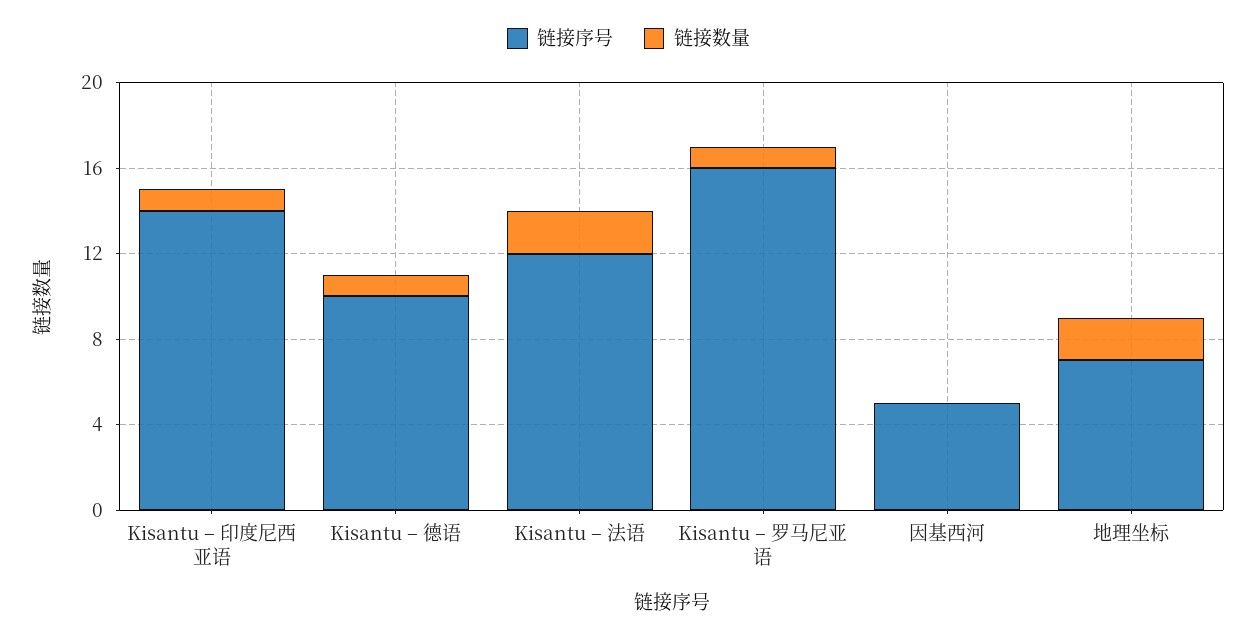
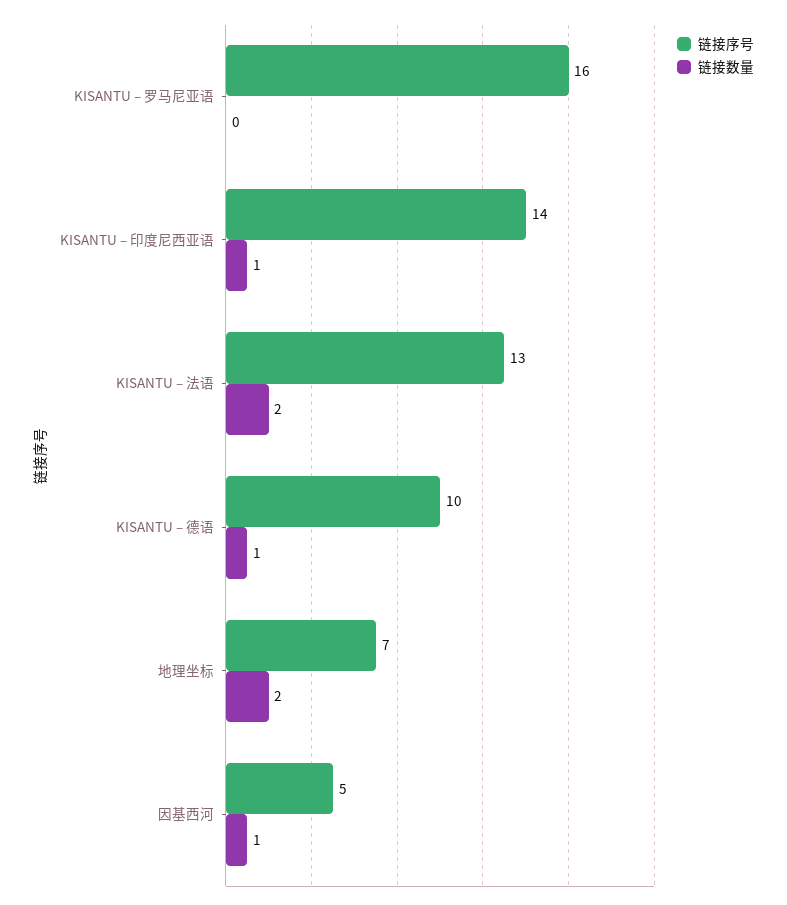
  {
    "链接序号": {
      "Kisantu – 印度尼西亚语": 14,
      "Kisantu – 德语": 10,
-     "Kisantu – 法语": 12,
+     "Kisantu – 法语": 13,
      "Kisantu – 罗马尼亚语": 16,
      "因基西河": 5,
      "地理坐标": 7
    },
    "链接数量": {
      "Kisantu – 印度尼西亚语": 1,
      "Kisantu – 德语": 1,
      "Kisantu – 法语": 2,
-     "Kisantu – 罗马尼亚语": 1,
+     "Kisantu – 罗马尼亚语": 0,
-     "因基西河": 0,
+     "因基西河": 1,
      "地理坐标": 2
    }
  }

